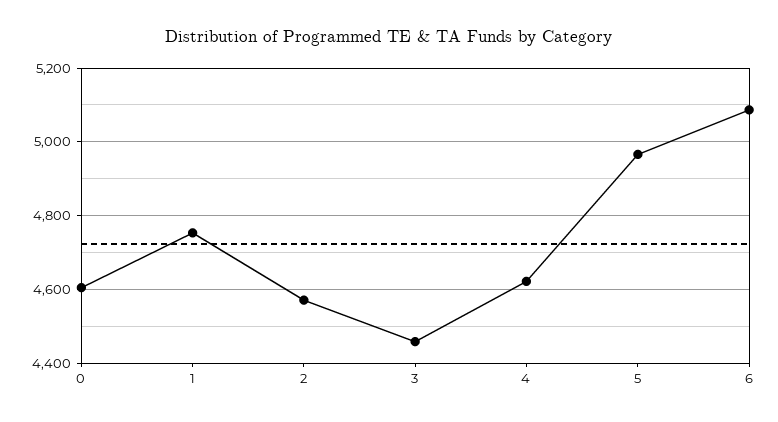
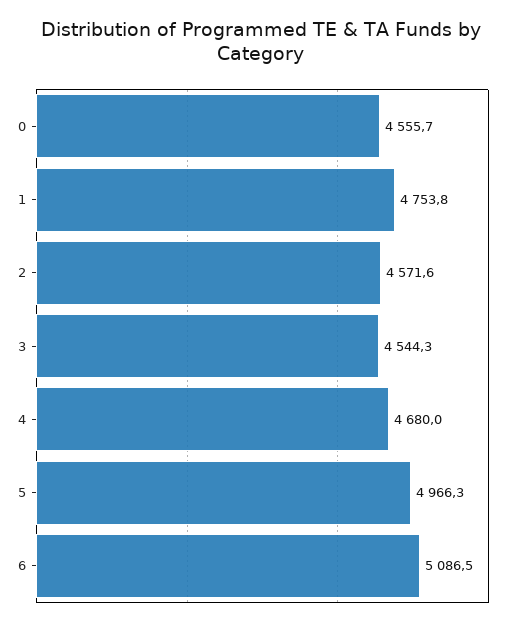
  {
-   "0": 4600,
+   "0": 4555.7,
    "1": 4753.8,
    "2": 4571.6,
-   "3": 4460,
+   "3": 4544.3,
-   "4": 4620,
+   "4": 4680,
    "5": 4966.3,
    "6": 5086.5
  }

